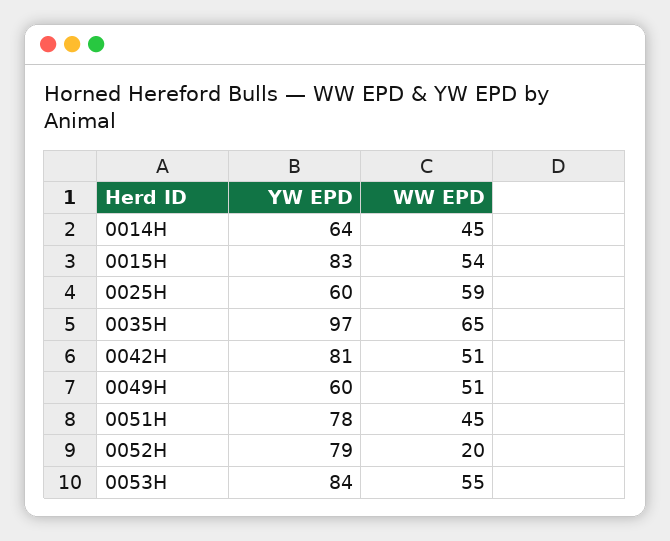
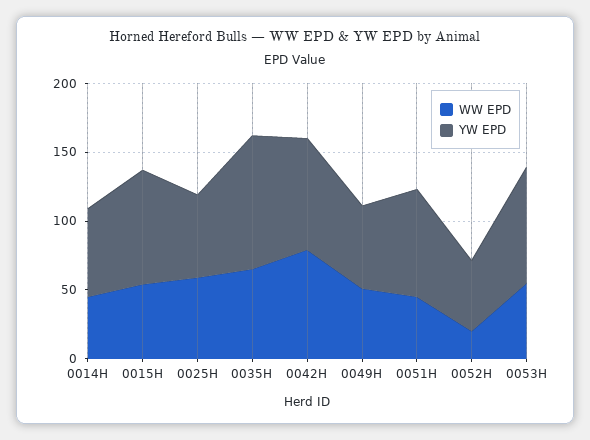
  {
    "YW EPD": {
      "0014H": 64,
      "0015H": 83,
      "0025H": 60,
      "0035H": 97,
      "0042H": 81,
      "0049H": 60,
      "0051H": 78,
-     "0052H": 79,
+     "0052H": 50,
      "0053H": 84
    },
    "WW EPD": {
      "0014H": 45,
      "0015H": 54,
      "0025H": 59,
      "0035H": 65,
-     "0042H": 51,
+     "0042H": 80,
      "0049H": 51,
      "0051H": 45,
      "0052H": 20,
      "0053H": 55
    }
  }

